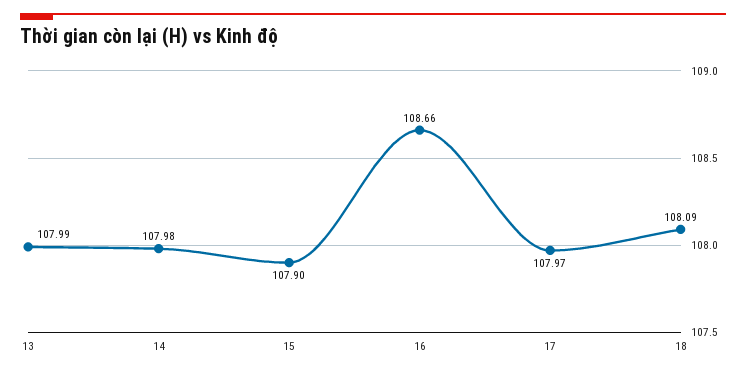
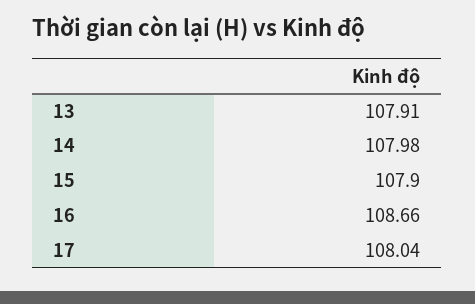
  {
-   "13": 107.99,
+   "13": 107.91,
    "14": 107.98,
    "15": 107.9,
    "16": 108.66,
-   "17": 107.97,
+   "17": 108.04
-   "18": 108.09
  }

